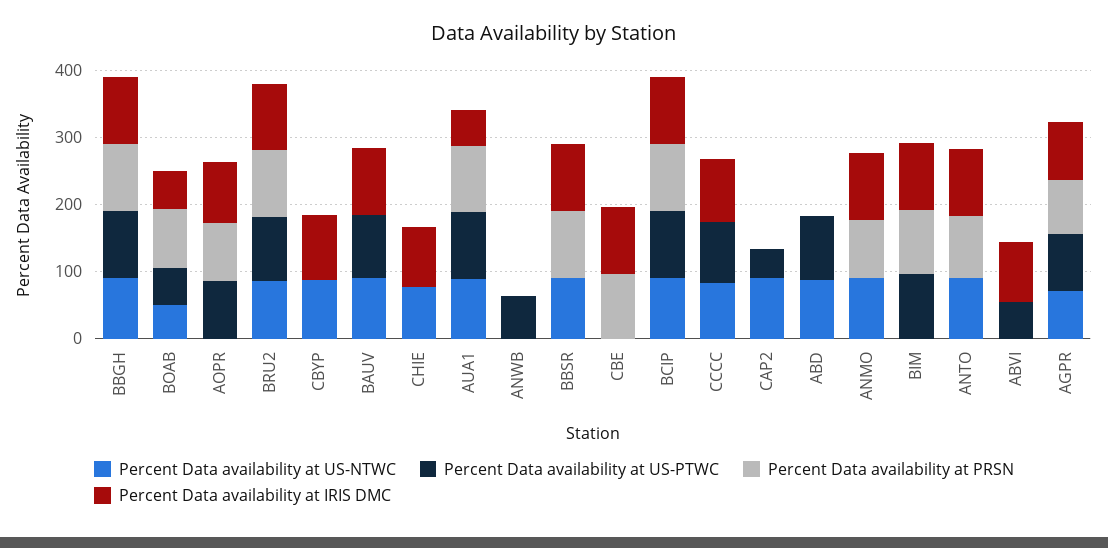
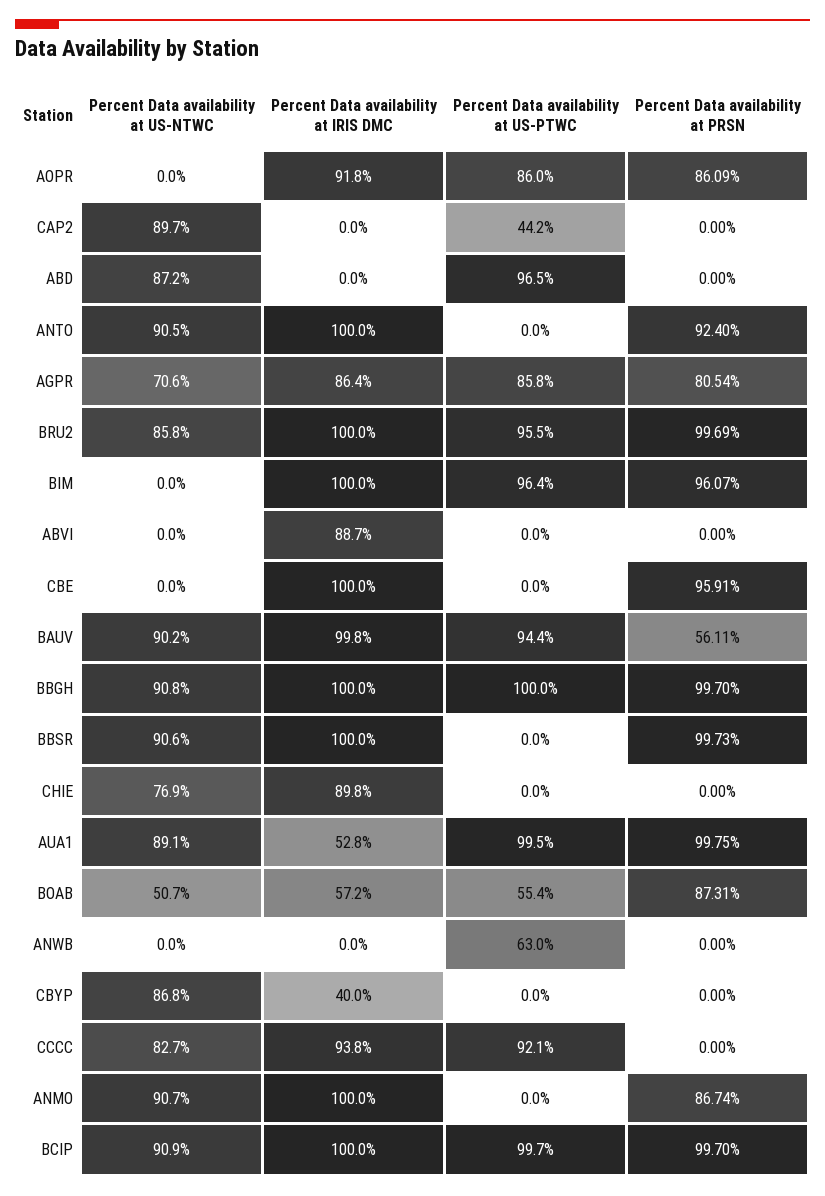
  {
    "Percent Data availability at US-NTWC": {
      "BBGH": 90.8,
      "BOAB": 50.7,
      "AOPR": 0,
      "BRU2": 85.8,
      "CBYP": 86.8,
      "BAUV": 90.2,
      "CHIE": 76.9,
      "AUA1": 89.1,
      "ANWB": 0,
      "BBSR": 90.6,
      "CBE": 0,
      "BCIP": 90.9,
      "CCCC": 82.7,
      "CAP2": 89.7,
      "ABD": 87.2,
      "ANMO": 90.7,
      "BIM": 0,
      "ANTO": 90.5,
      "ABVI": 0,
      "AGPR": 70.6
    },
    "Percent Data availability at US-PTWC": {
      "BBGH": 100,
      "BOAB": 55.4,
      "AOPR": 86,
      "BRU2": 95.5,
      "CBYP": 0,
      "BAUV": 94.4,
      "CHIE": 0,
      "AUA1": 99.5,
      "ANWB": 63,
      "BBSR": 0,
      "CBE": 0,
      "BCIP": 99.7,
      "CCCC": 92.1,
      "CAP2": 44.2,
      "ABD": 96.5,
      "ANMO": 0,
      "BIM": 96.4,
      "ANTO": 0,
-     "ABVI": 60,
+     "ABVI": 0,
      "AGPR": 85.8
    },
    "Percent Data availability at PRSN": {
      "BBGH": 99.7,
      "BOAB": 87.31,
      "AOPR": 86.09,
      "BRU2": 99.69,
      "CBYP": 0,
-     "BAUV": 0,
+     "BAUV": 56.11,
      "CHIE": 0,
      "AUA1": 99.75,
      "ANWB": 0,
      "BBSR": 99.73,
      "CBE": 95.91,
      "BCIP": 99.7,
      "CCCC": 0,
      "CAP2": 0,
      "ABD": 0,
      "ANMO": 86.74,
      "BIM": 96.07,
      "ANTO": 92.4,
      "ABVI": 0,
      "AGPR": 80.54
    },
    "Percent Data availability at IRIS DMC": {
      "BBGH": 100,
      "BOAB": 57.2,
      "AOPR": 91.8,
      "BRU2": 100,
-     "CBYP": 100,
+     "CBYP": 40,
      "BAUV": 99.8,
      "CHIE": 89.8,
      "AUA1": 52.8,
      "ANWB": 0,
      "BBSR": 100,
      "CBE": 100,
      "BCIP": 100,
      "CCCC": 93.8,
      "CAP2": 0,
      "ABD": 0,
      "ANMO": 100,
      "BIM": 100,
      "ANTO": 100,
      "ABVI": 88.7,
      "AGPR": 86.4
    }
  }

